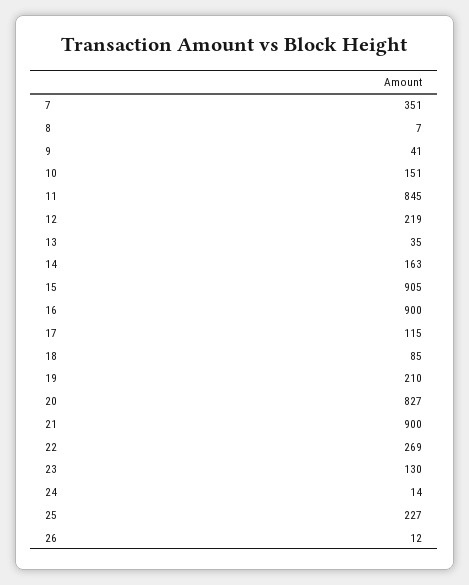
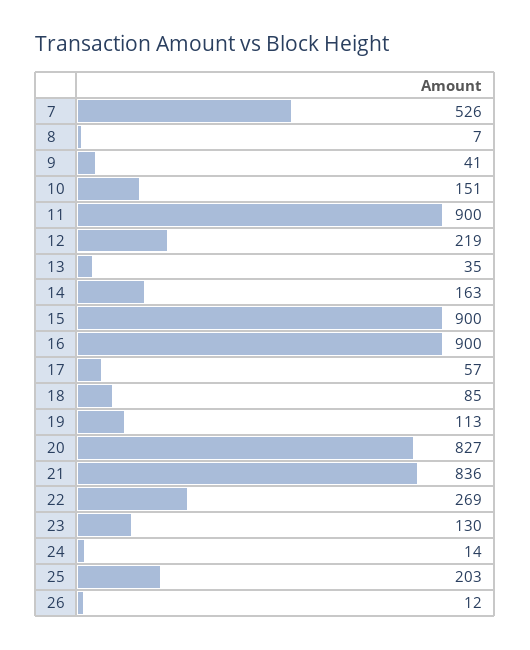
  {
-   "7": 351,
+   "7": 526,
    "8": 7,
    "9": 41,
    "10": 151,
-   "11": 845,
+   "11": 900,
    "12": 219,
    "13": 35,
    "14": 163,
-   "15": 905,
+   "15": 900,
    "16": 900,
-   "17": 115,
+   "17": 57,
    "18": 85,
-   "19": 210,
+   "19": 113,
    "20": 827,
-   "21": 900,
+   "21": 836,
    "22": 269,
    "23": 130,
    "24": 14,
-   "25": 227,
+   "25": 203,
    "26": 12
  }

